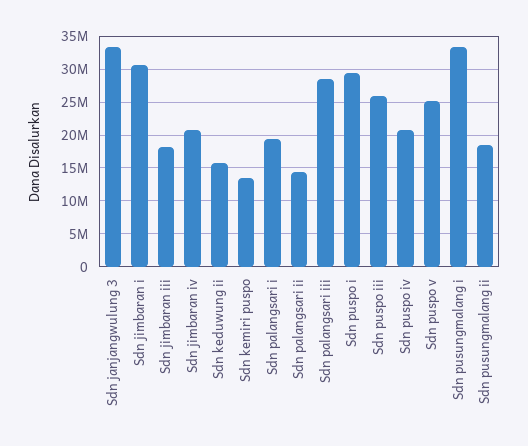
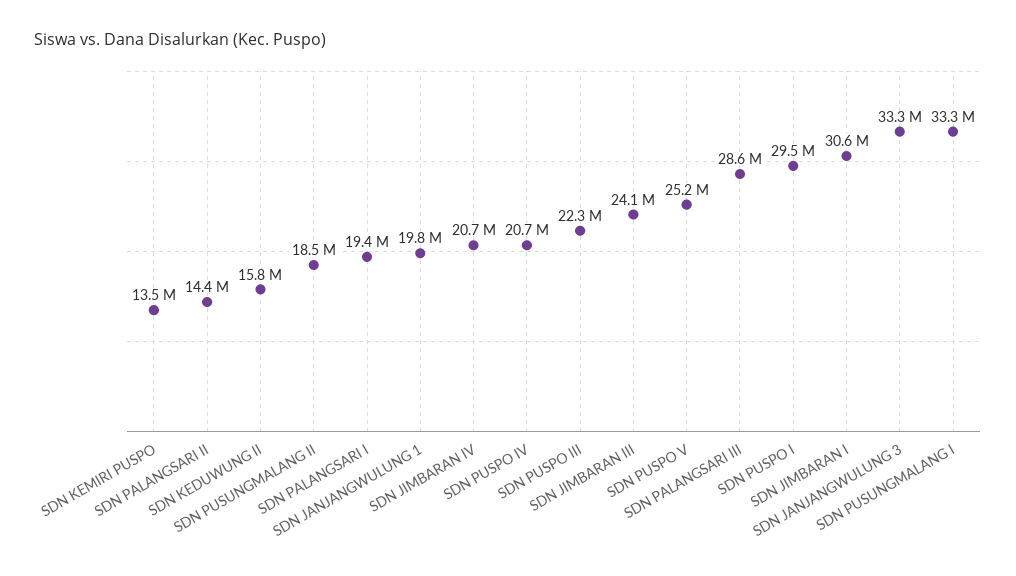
  {
    "Sdn janjangwulung 3": 33300000,
    "Sdn jimbaran i": 30600000,
-   "Sdn jimbaran iii": 18000000,
+   "Sdn jimbaran iii": 24100000,
    "Sdn jimbaran iv": 20700000,
    "Sdn keduwung ii": 15800000,
    "Sdn kemiri puspo": 13500000,
    "Sdn palangsari i": 19400000,
    "Sdn palangsari ii": 14400000,
    "Sdn palangsari iii": 28600000,
    "Sdn puspo i": 29500000,
-   "Sdn puspo iii": 26000000,
+   "Sdn puspo iii": 22300000,
    "Sdn puspo iv": 20700000,
    "Sdn puspo v": 25200000,
    "Sdn pusungmalang i": 33300000,
-   "Sdn pusungmalang ii": 18500000
+   "Sdn pusungmalang ii": 18500000,
+   "SDN JANJANGWULUNG 1": 19800000
  }

